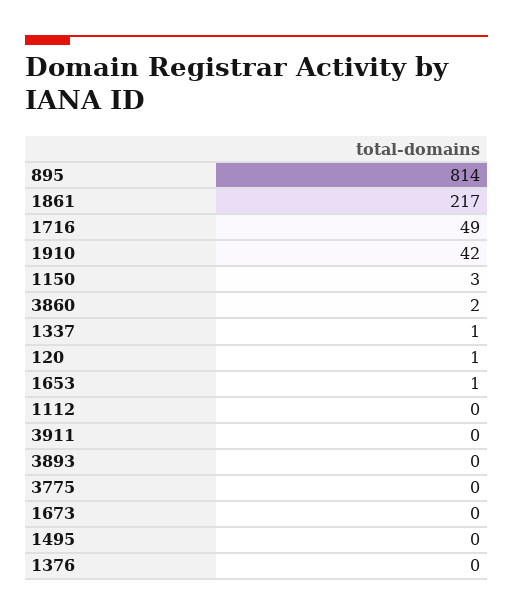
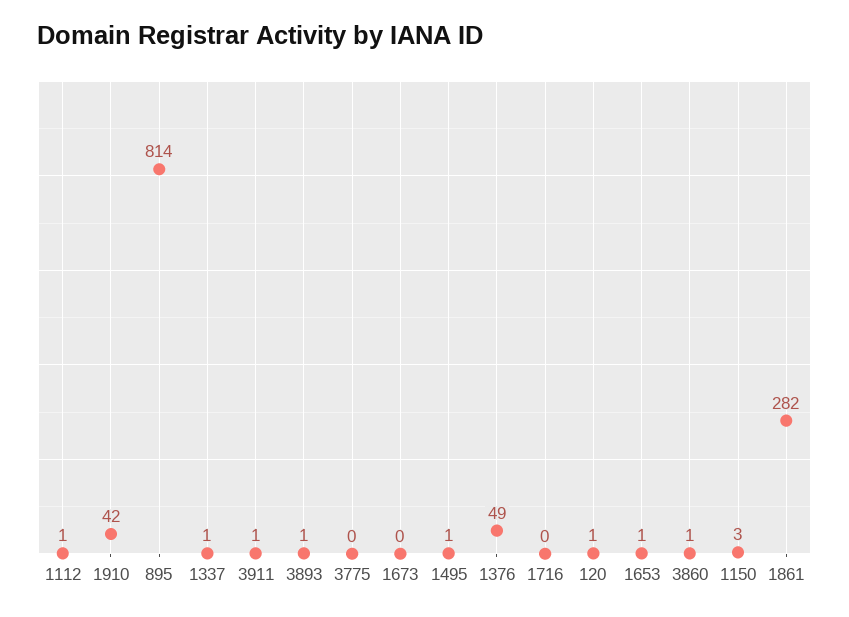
  {
    "895": 814,
-   "1861": 217,
+   "1861": 282,
-   "1716": 49,
+   "1716": 0,
    "1910": 42,
    "1150": 3,
-   "3860": 2,
+   "3860": 1,
    "1337": 1,
    "120": 1,
    "1653": 1,
-   "1112": 0,
+   "1112": 1,
-   "3911": 0,
+   "3911": 1,
-   "3893": 0,
+   "3893": 1,
    "3775": 0,
    "1673": 0,
-   "1495": 0,
+   "1495": 1,
-   "1376": 0
+   "1376": 49
  }

